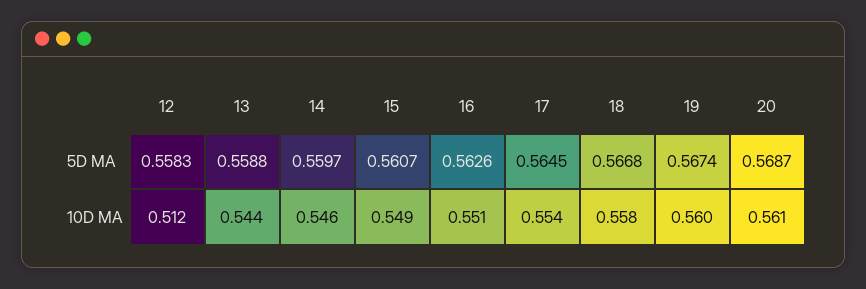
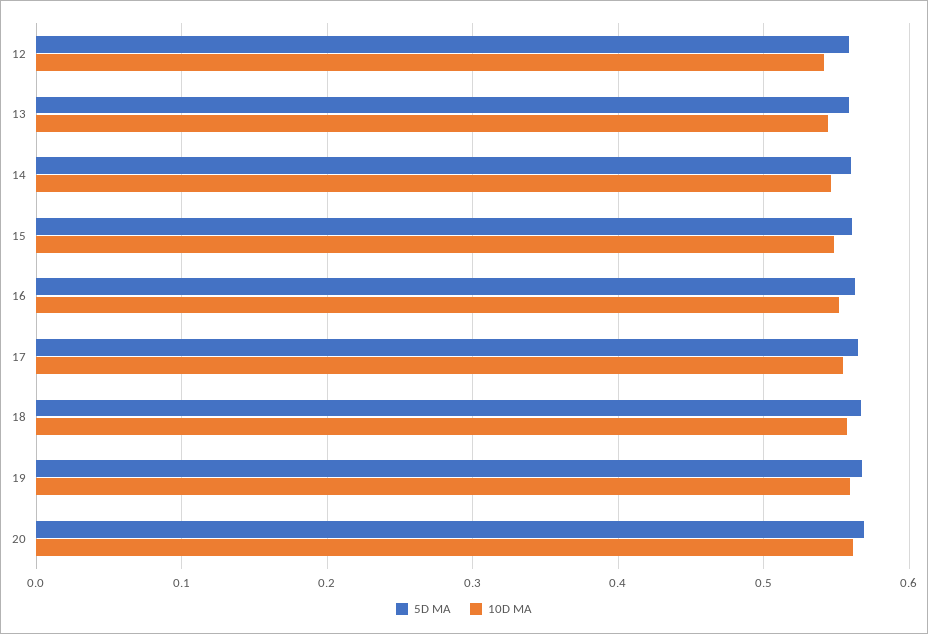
  {
    "5D MA": {
      "12": 0.5583,
      "13": 0.5588,
      "14": 0.5597,
      "15": 0.5607,
      "16": 0.5626,
      "17": 0.5645,
      "18": 0.5668,
      "19": 0.5674,
      "20": 0.5687
    },
    "10D MA": {
-     "12": 0.512,
+     "12": 0.54,
      "13": 0.544,
      "14": 0.546,
      "15": 0.549,
      "16": 0.551,
      "17": 0.554,
      "18": 0.558,
      "19": 0.56,
      "20": 0.561
    }
  }

